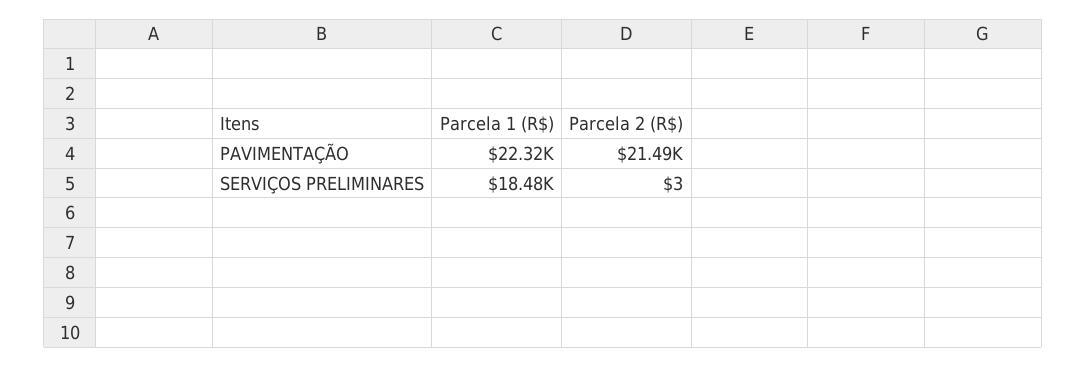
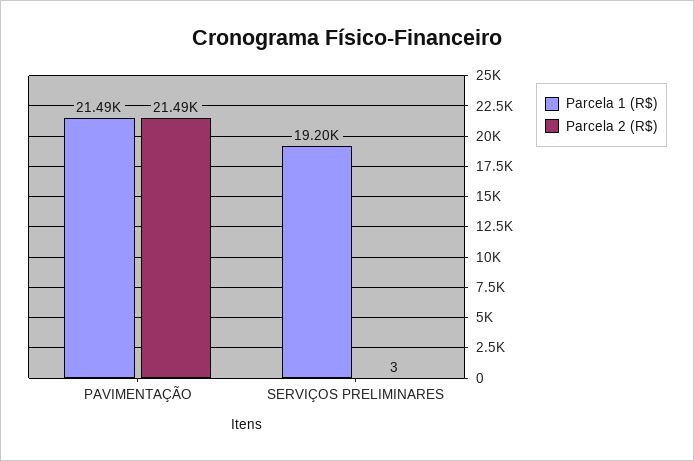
  {
    "Parcela 1 (R$)": {
-     "PAVIMENTAÇÃO": 22320,
+     "PAVIMENTAÇÃO": 21490,
-     "SERVIÇOS PRELIMINARES": 18480
+     "SERVIÇOS PRELIMINARES": 19200
    },
    "Parcela 2 (R$)": {
      "PAVIMENTAÇÃO": 21490,
      "SERVIÇOS PRELIMINARES": 3
    }
  }

